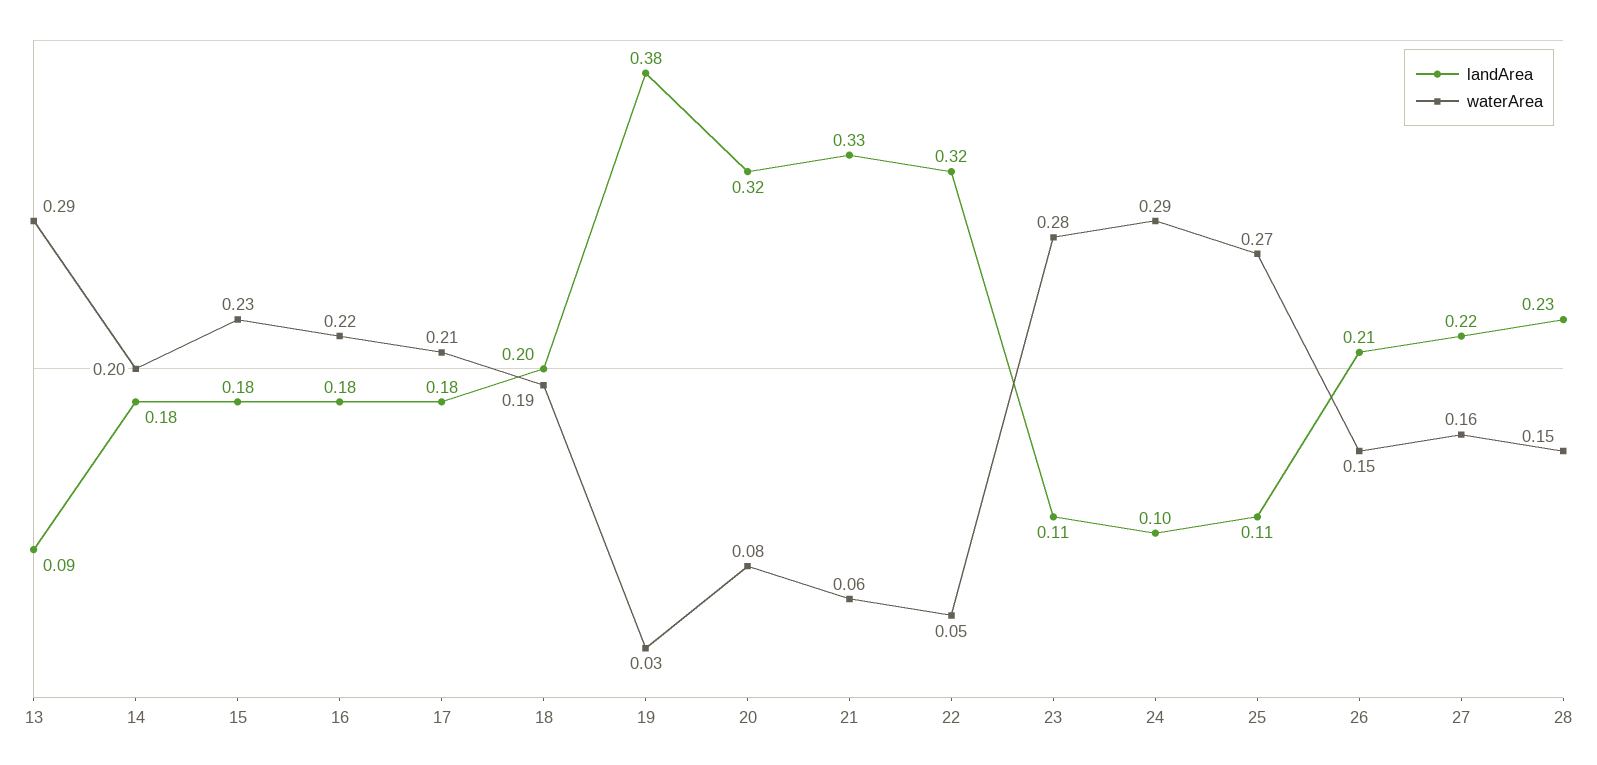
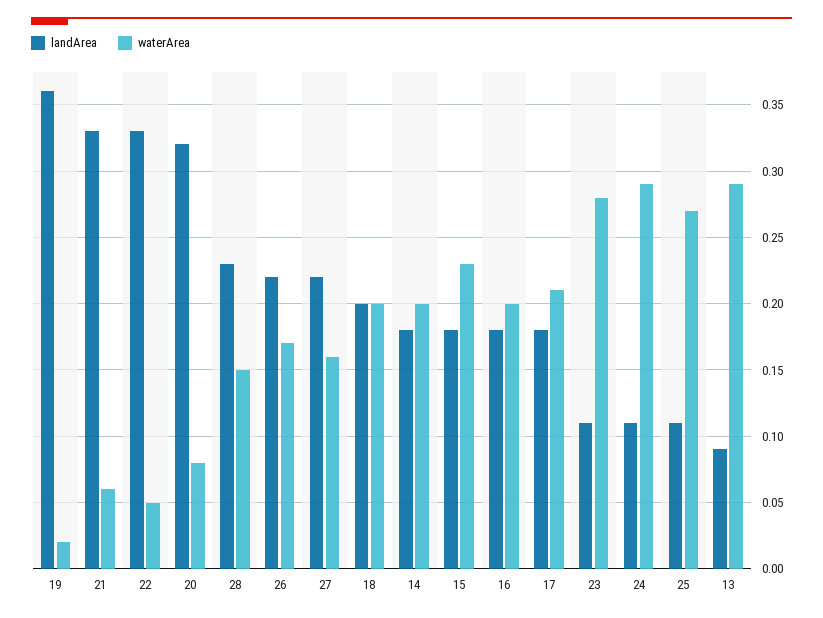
  {
    "landArea": {
      "13": 0.09,
      "14": 0.18,
      "15": 0.18,
      "16": 0.18,
      "17": 0.18,
      "18": 0.2,
-     "19": 0.38,
+     "19": 0.36,
      "20": 0.32,
      "21": 0.33,
-     "22": 0.32,
+     "22": 0.33,
      "23": 0.11,
-     "24": 0.1,
+     "24": 0.11,
      "25": 0.11,
-     "26": 0.21,
+     "26": 0.22,
      "27": 0.22,
      "28": 0.23
    },
    "waterArea": {
      "13": 0.29,
      "14": 0.2,
      "15": 0.23,
-     "16": 0.22,
+     "16": 0.2,
      "17": 0.21,
-     "18": 0.19,
+     "18": 0.2,
-     "19": 0.03,
+     "19": 0.02,
      "20": 0.08,
      "21": 0.06,
      "22": 0.05,
      "23": 0.28,
      "24": 0.29,
      "25": 0.27,
-     "26": 0.15,
+     "26": 0.17,
      "27": 0.16,
      "28": 0.15
    }
  }

